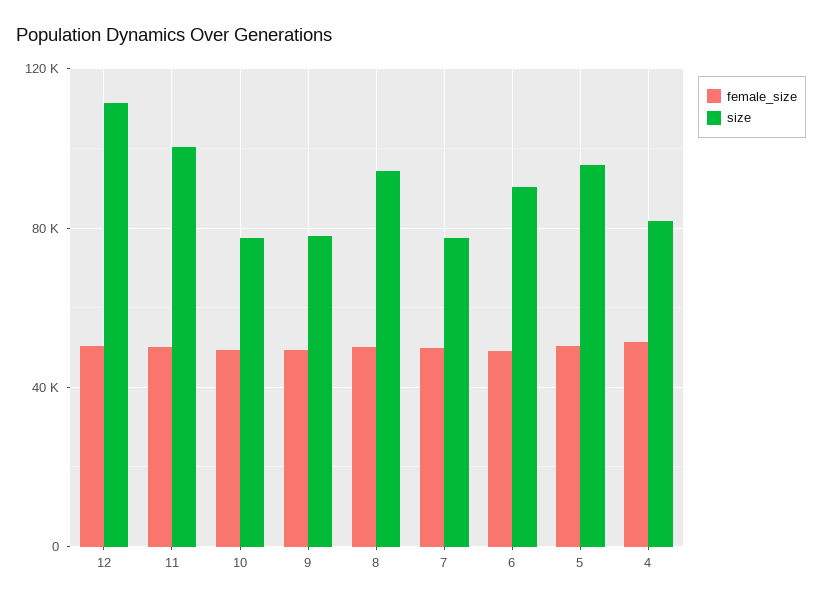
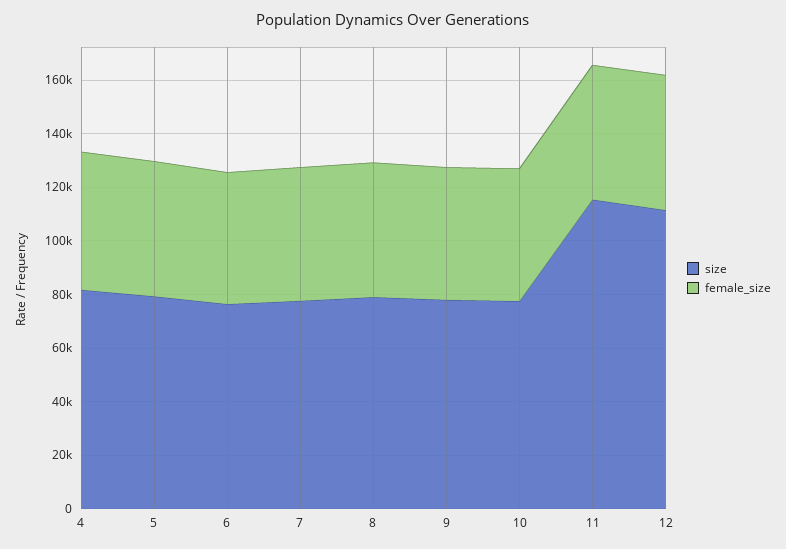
  {
    "female_size": {
      "12": 50000,
      "11": 50000,
      "10": 50000,
      "9": 50000,
      "8": 50000,
      "7": 50000,
      "6": 50000,
      "5": 50000,
      "4": 50000
    },
    "size": {
      "12": 110000,
-     "11": 100000,
+     "11": 115000,
      "10": 80000,
      "9": 80000,
-     "8": 95000,
+     "8": 80000,
      "7": 80000,
-     "6": 90000,
+     "6": 75000,
-     "5": 95000,
+     "5": 80000,
      "4": 80000
    }
  }

